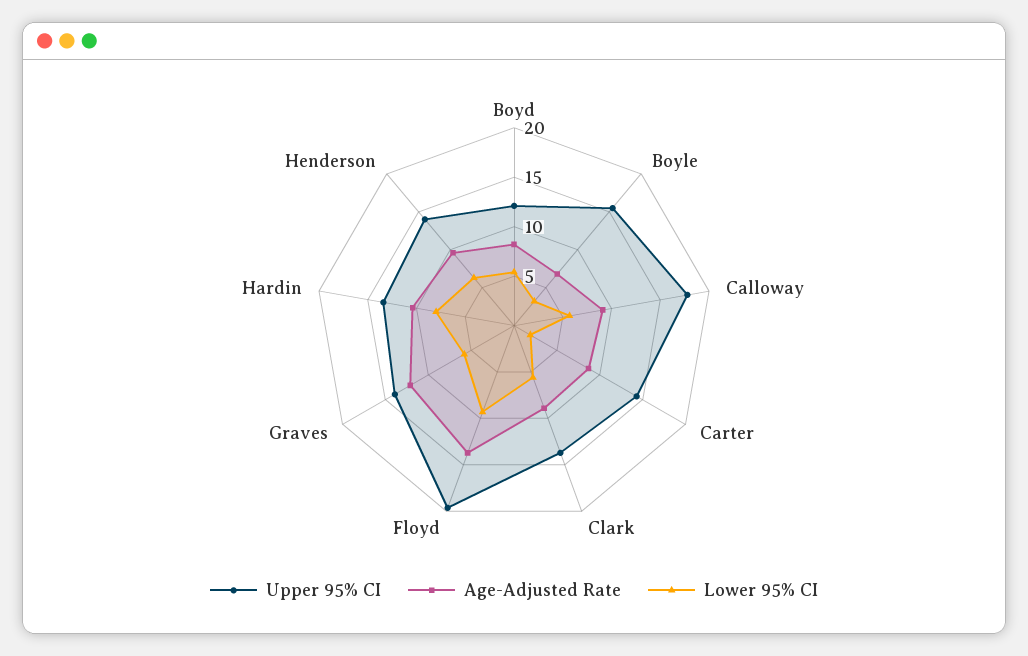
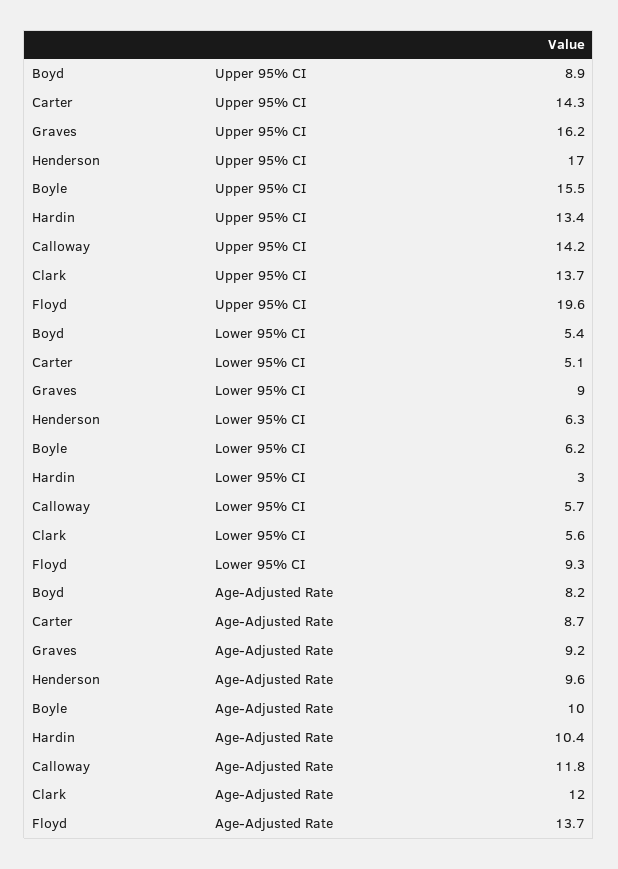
  {
    "Upper 95% CI": {
-     "Boyd": 12,
+     "Boyd": 8.9,
      "Boyle": 15.5,
-     "Calloway": 18,
+     "Calloway": 14.2,
      "Carter": 14.3,
      "Clark": 13.7,
      "Floyd": 19.6,
-     "Graves": 14,
+     "Graves": 16.2,
      "Hardin": 13.4,
-     "Henderson": 14
+     "Henderson": 17
    },
    "Age-Adjusted Rate": {
      "Boyd": 8.2,
-     "Boyle": 7,
+     "Boyle": 10,
-     "Calloway": 9,
+     "Calloway": 11.8,
      "Carter": 8.7,
-     "Clark": 9,
+     "Clark": 12,
      "Floyd": 13.7,
-     "Graves": 12,
+     "Graves": 9.2,
      "Hardin": 10.4,
      "Henderson": 9.6
    },
    "Lower 95% CI": {
      "Boyd": 5.4,
-     "Boyle": 3,
+     "Boyle": 6.2,
      "Calloway": 5.7,
-     "Carter": 2,
+     "Carter": 5.1,
      "Clark": 5.6,
      "Floyd": 9.3,
-     "Graves": 6,
+     "Graves": 9,
-     "Hardin": 8,
+     "Hardin": 3,
      "Henderson": 6.3
    }
  }

